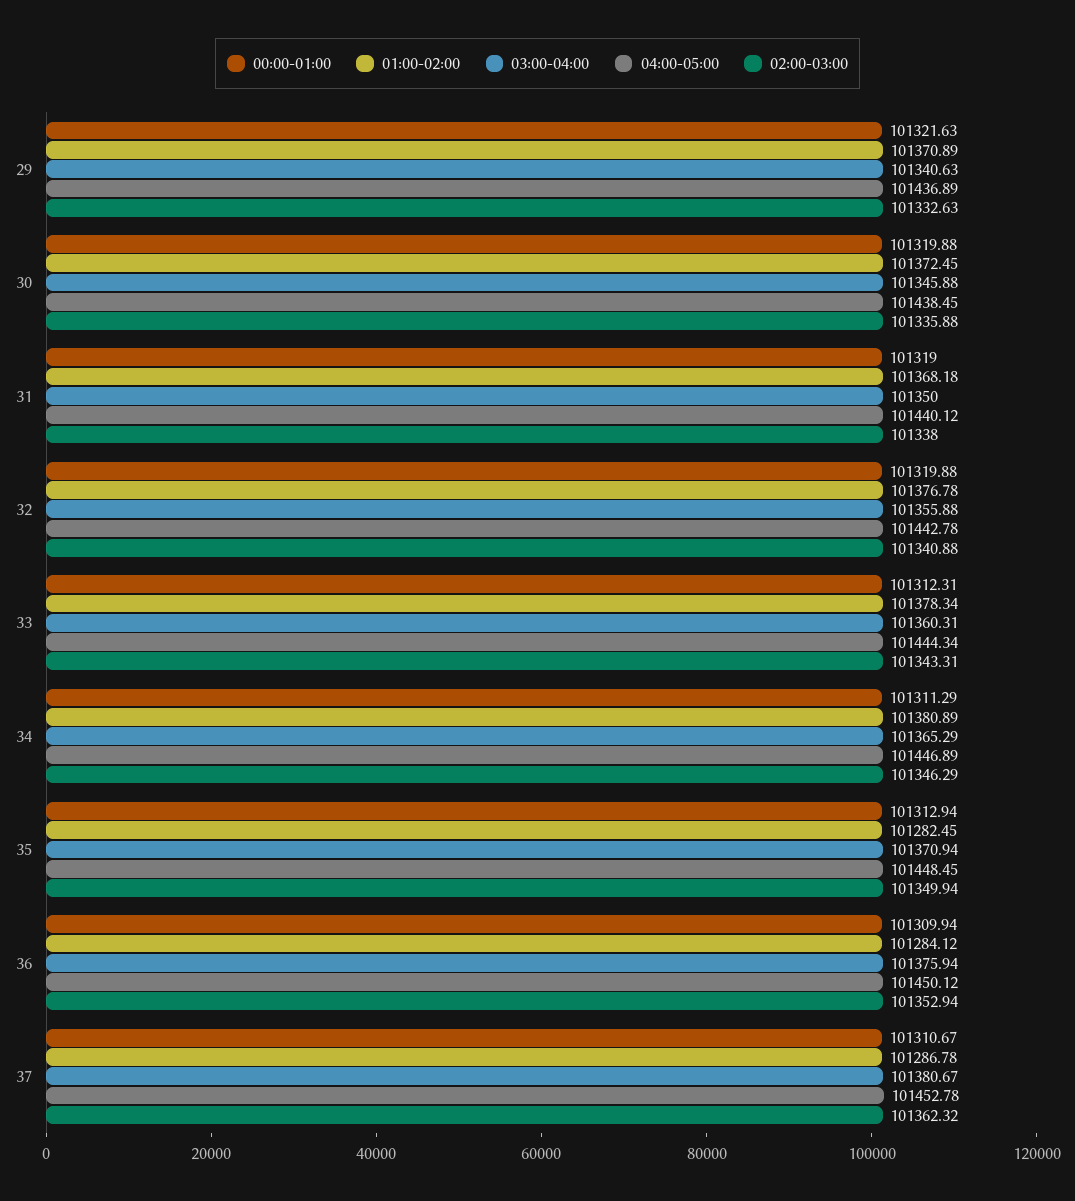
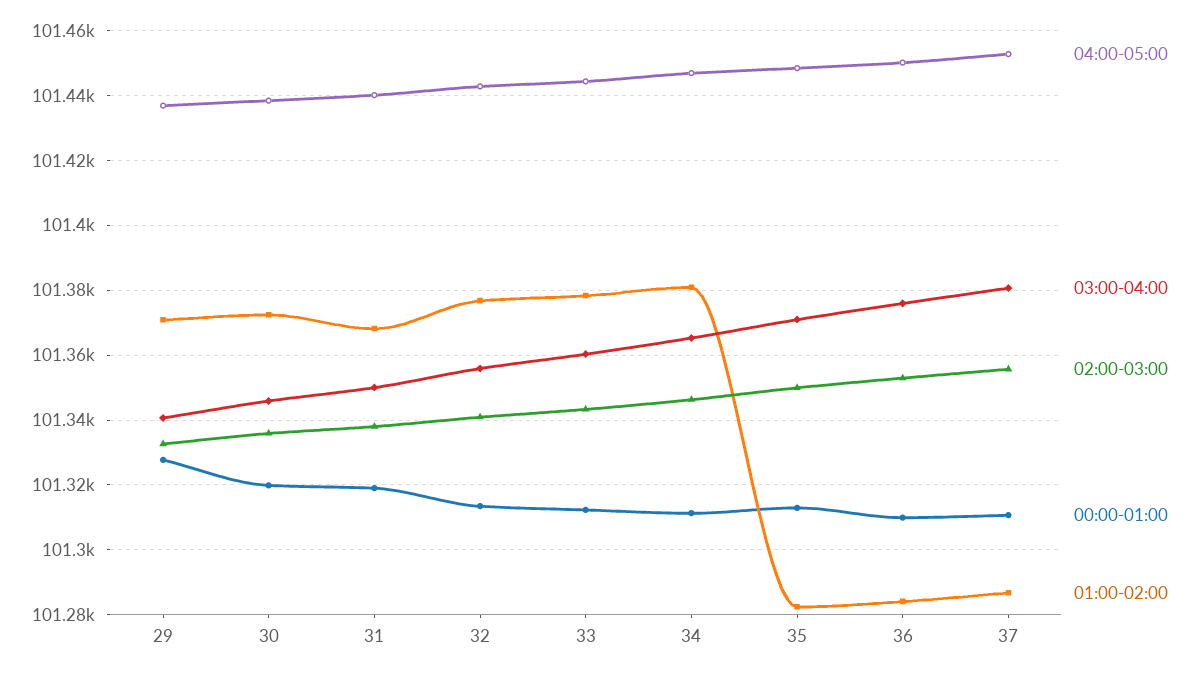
  {
    "00:00-01:00": {
-     "29": 101321.63,
+     "29": 101328,
      "30": 101319.88,
      "31": 101319,
-     "32": 101319.88,
+     "32": 101314,
      "33": 101312.31,
      "34": 101311.29,
      "35": 101312.94,
      "36": 101309.94,
      "37": 101310.67
    },
    "01:00-02:00": {
      "29": 101370.89,
      "30": 101372.45,
      "31": 101368.18,
      "32": 101376.78,
      "33": 101378.34,
      "34": 101380.89,
      "35": 101282.45,
      "36": 101284.12,
      "37": 101286.78
    },
    "03:00-04:00": {
      "29": 101340.63,
      "30": 101345.88,
      "31": 101350,
      "32": 101355.88,
      "33": 101360.31,
      "34": 101365.29,
      "35": 101370.94,
      "36": 101375.94,
      "37": 101380.67
    },
    "04:00-05:00": {
      "29": 101436.89,
      "30": 101438.45,
      "31": 101440.12,
      "32": 101442.78,
      "33": 101444.34,
      "34": 101446.89,
      "35": 101448.45,
      "36": 101450.12,
      "37": 101452.78
    },
    "02:00-03:00": {
      "29": 101332.63,
      "30": 101335.88,
      "31": 101338,
      "32": 101340.88,
      "33": 101343.31,
      "34": 101346.29,
      "35": 101349.94,
      "36": 101352.94,
-     "37": 101362.32
+     "37": 101356
    }
  }

